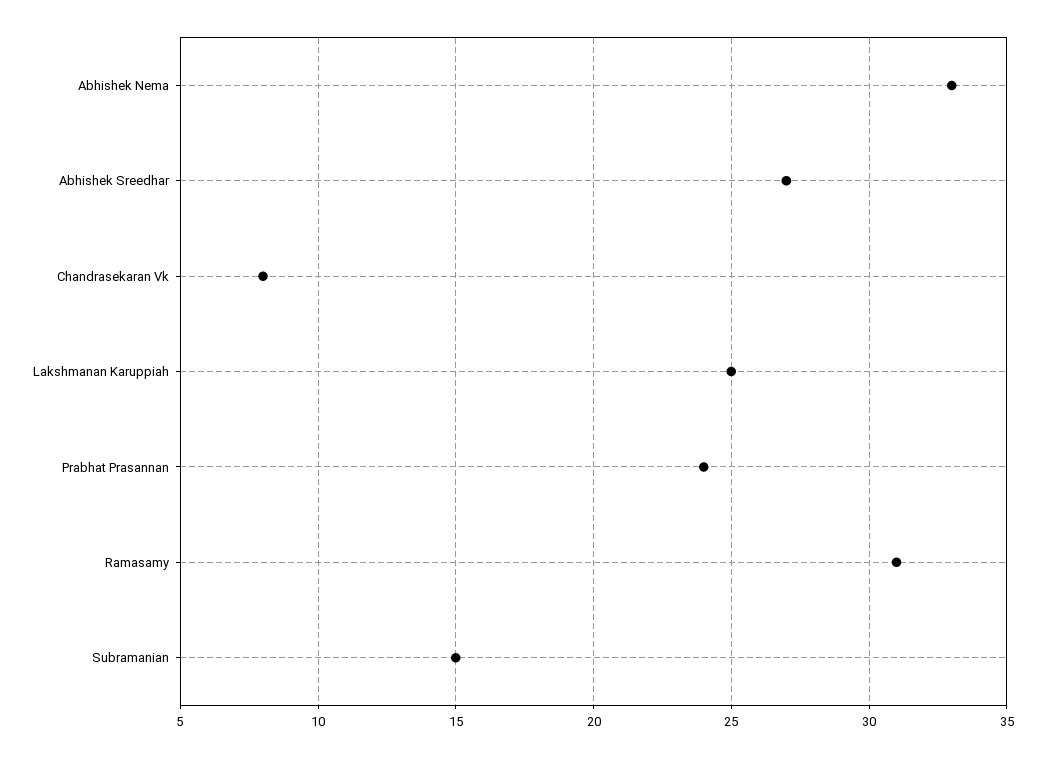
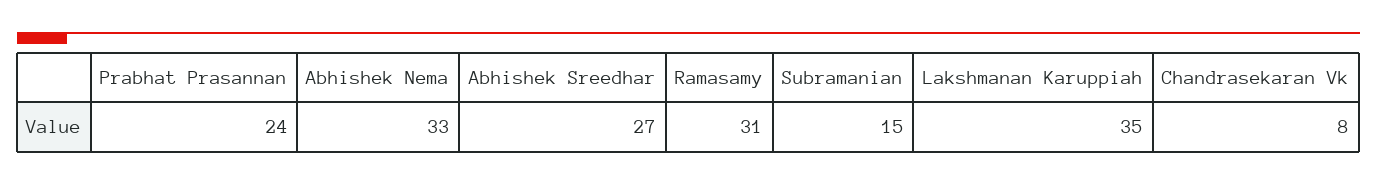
  {
    "Abhishek Nema": 33,
    "Abhishek Sreedhar": 27,
    "Chandrasekaran Vk": 8,
-   "Lakshmanan Karuppiah": 25,
+   "Lakshmanan Karuppiah": 35,
    "Prabhat Prasannan": 24,
    "Ramasamy": 31,
    "Subramanian": 15
  }

